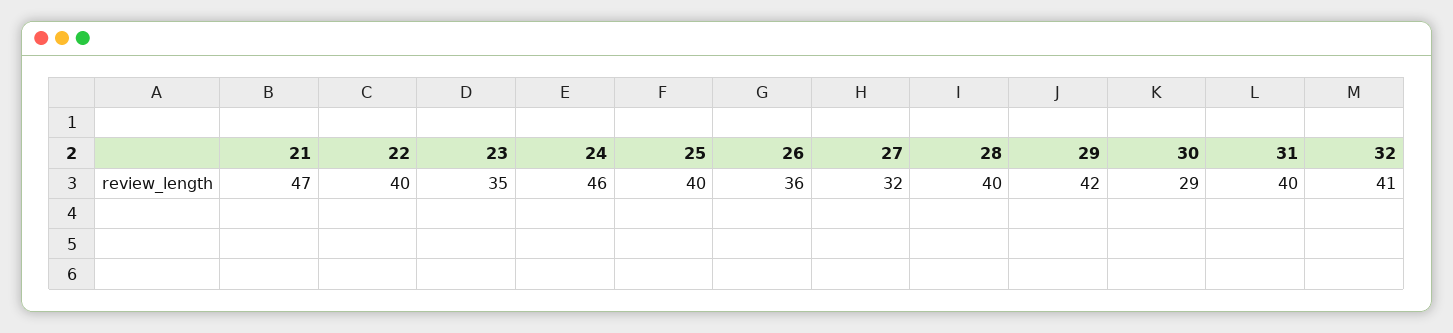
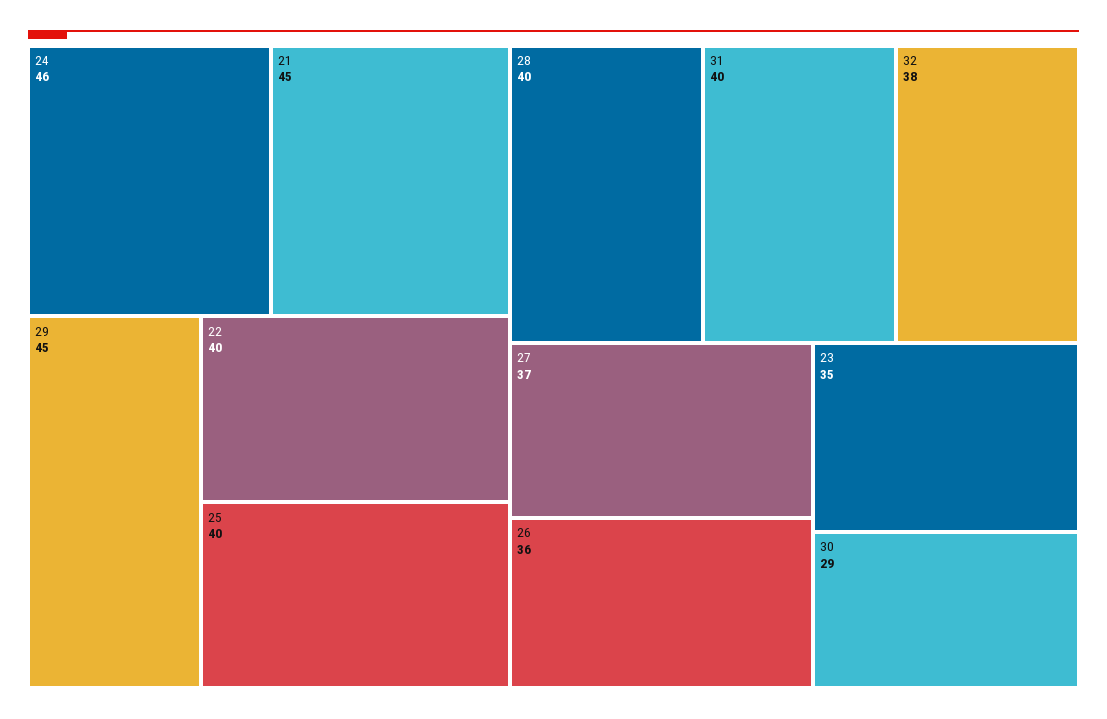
  {
-   "21": 47,
+   "21": 45,
    "22": 40,
    "23": 35,
    "24": 46,
    "25": 40,
    "26": 36,
-   "27": 32,
+   "27": 37,
    "28": 40,
-   "29": 42,
+   "29": 45,
    "30": 29,
    "31": 40,
-   "32": 41
+   "32": 38
  }

